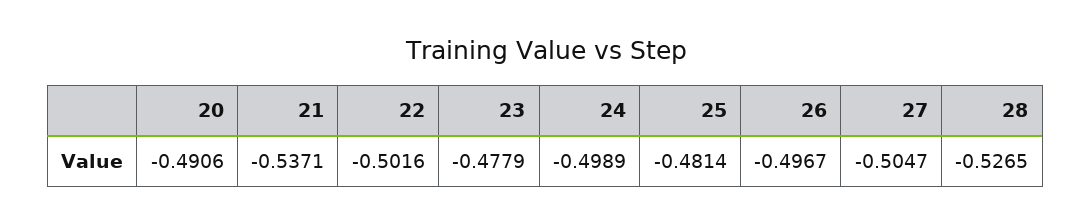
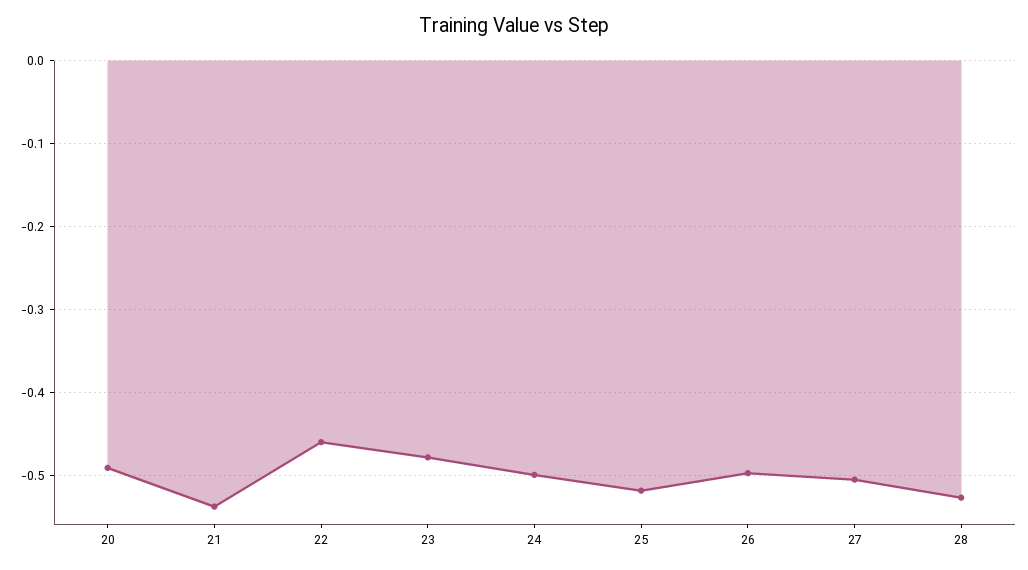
  {
    "20": -0.4906,
    "21": -0.5371,
-   "22": -0.5016,
+   "22": -0.46,
    "23": -0.4779,
    "24": -0.4989,
-   "25": -0.4814,
+   "25": -0.52,
    "26": -0.4967,
    "27": -0.5047,
    "28": -0.5265
  }

